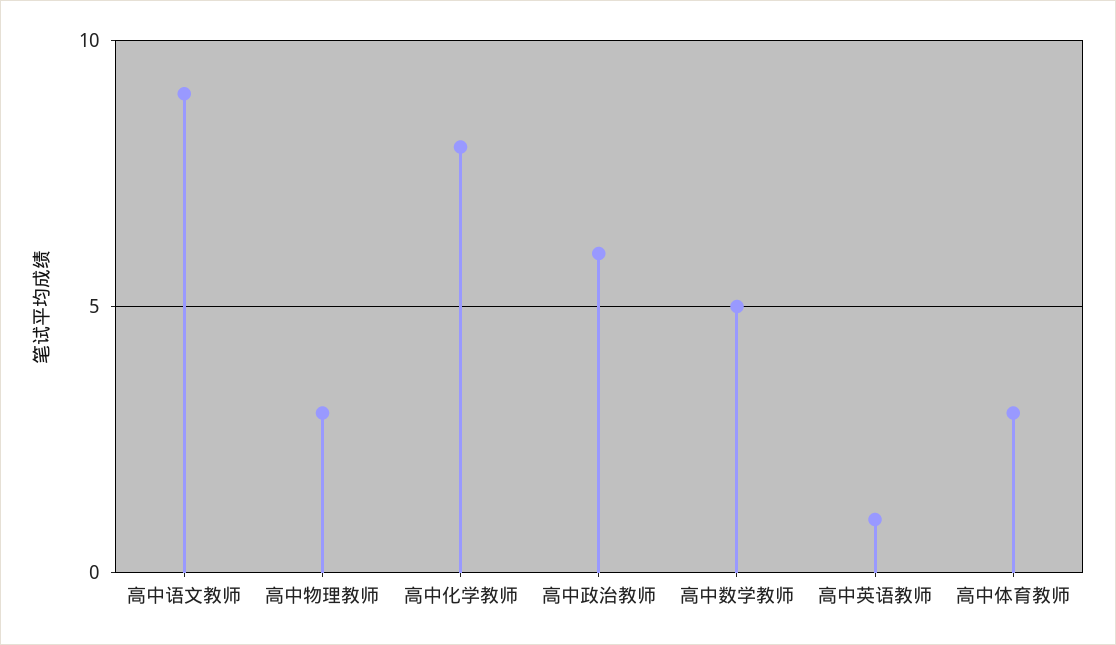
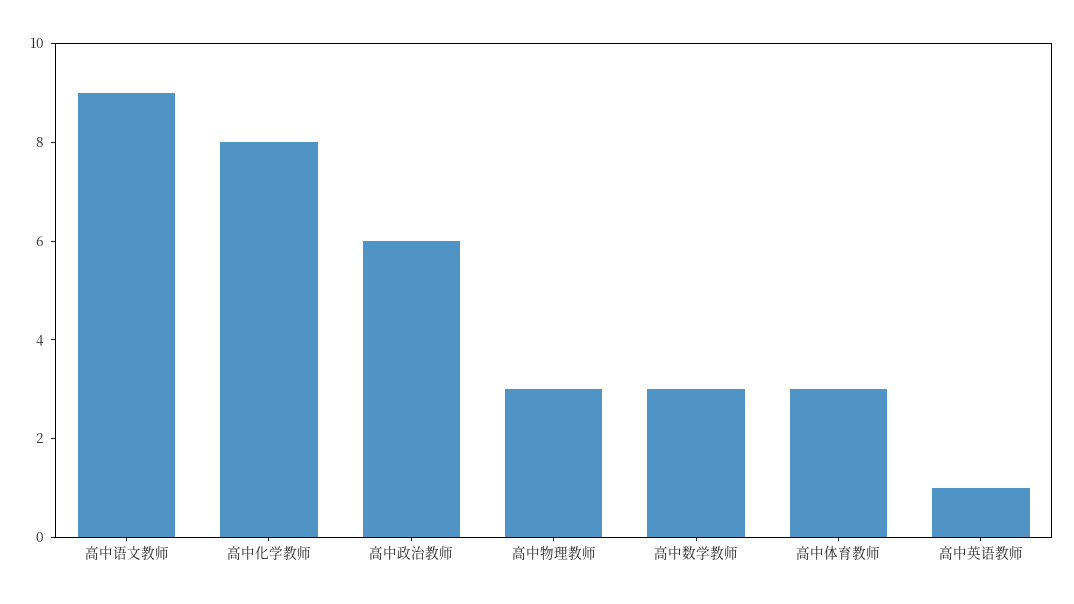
  {
    "高中语文教师": 9,
    "高中物理教师": 3,
    "高中化学教师": 8,
    "高中政治教师": 6,
-   "高中数学教师": 5,
+   "高中数学教师": 3,
    "高中英语教师": 1,
    "高中体育教师": 3
  }

